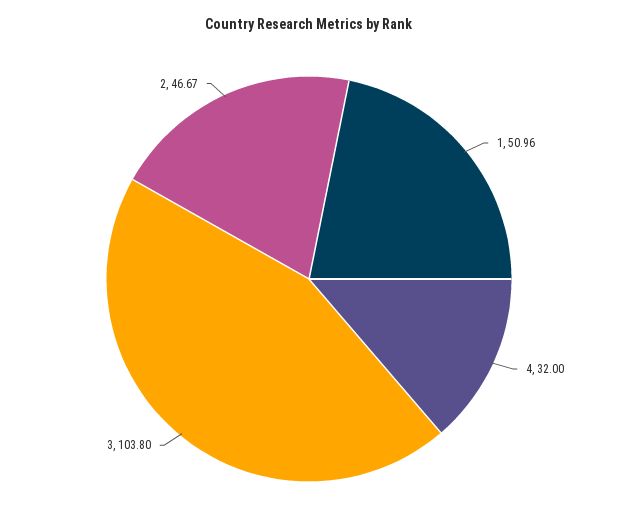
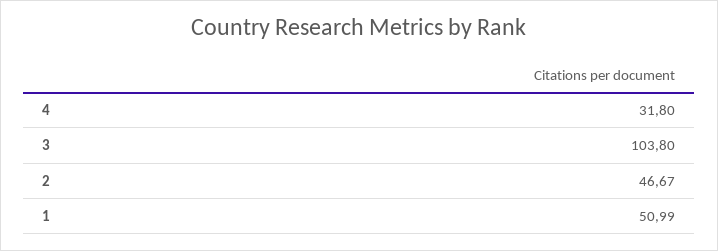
  {
-   "1": 50.96,
+   "1": 50.99,
-   "4": 32,
+   "4": 31.8,
    "3": 103.8,
    "2": 46.67
  }

